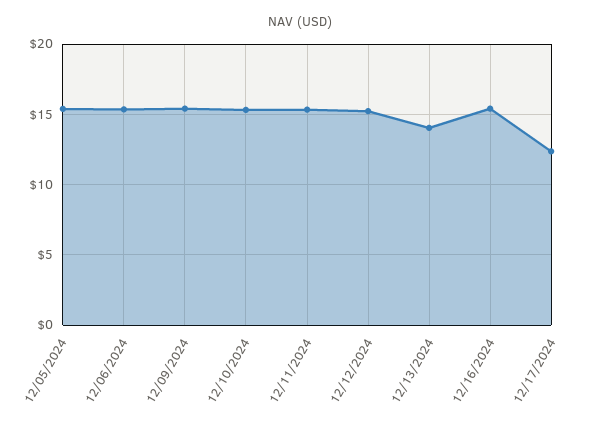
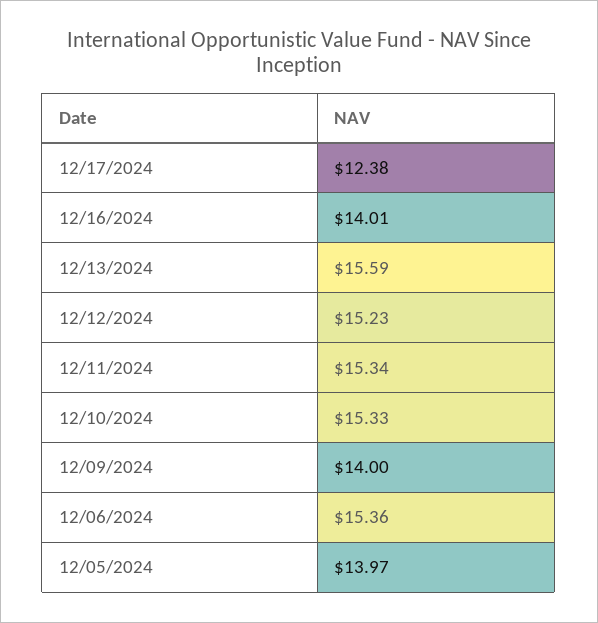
  {
-   "12/05/2024": 15.5,
+   "12/05/2024": 13.97,
    "12/06/2024": 15.36,
-   "12/09/2024": 15.5,
+   "12/09/2024": 14,
    "12/10/2024": 15.33,
    "12/11/2024": 15.34,
    "12/12/2024": 15.23,
-   "12/13/2024": 14,
+   "12/13/2024": 15.59,
-   "12/16/2024": 15.5,
+   "12/16/2024": 14.01,
    "12/17/2024": 12.38
  }

